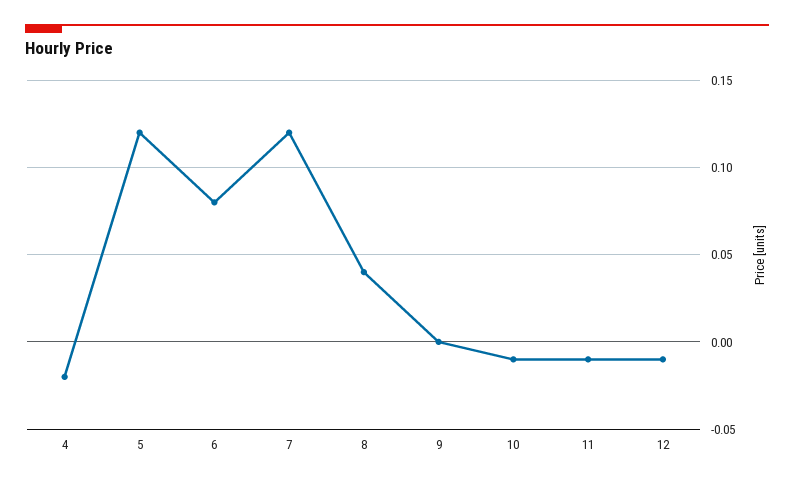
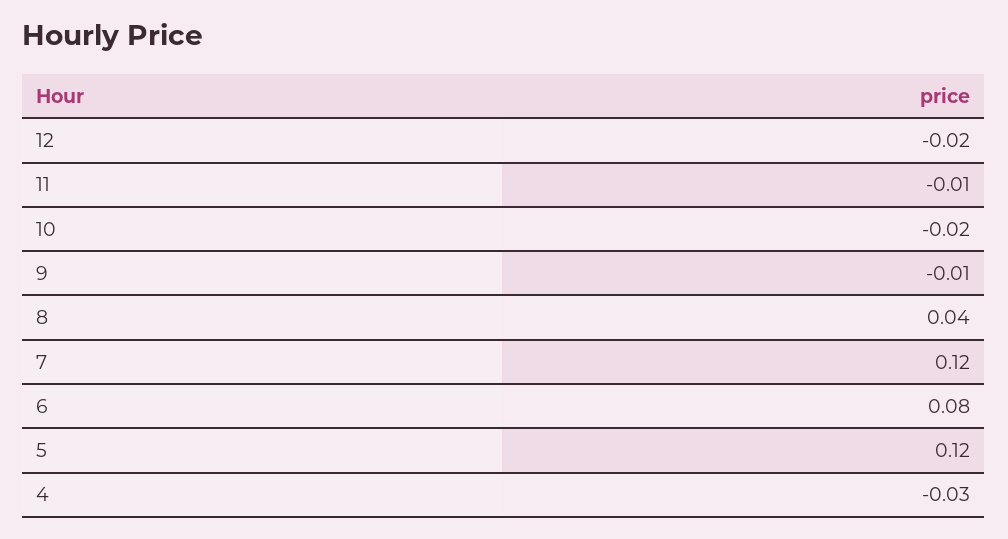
  {
-   "4": -0.02,
+   "4": -0.03,
    "5": 0.12,
    "6": 0.08,
    "7": 0.12,
    "8": 0.04,
-   "9": 0,
+   "9": -0.01,
-   "10": -0.01,
+   "10": -0.02,
    "11": -0.01,
-   "12": -0.01
+   "12": -0.02
  }

